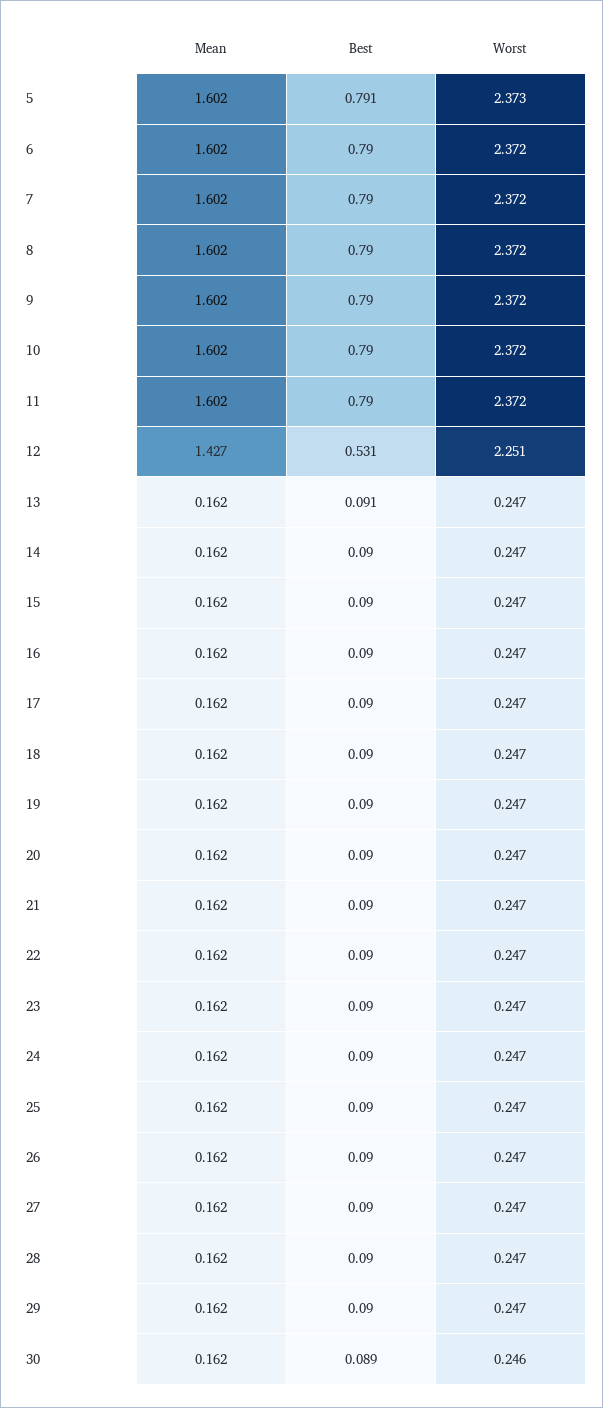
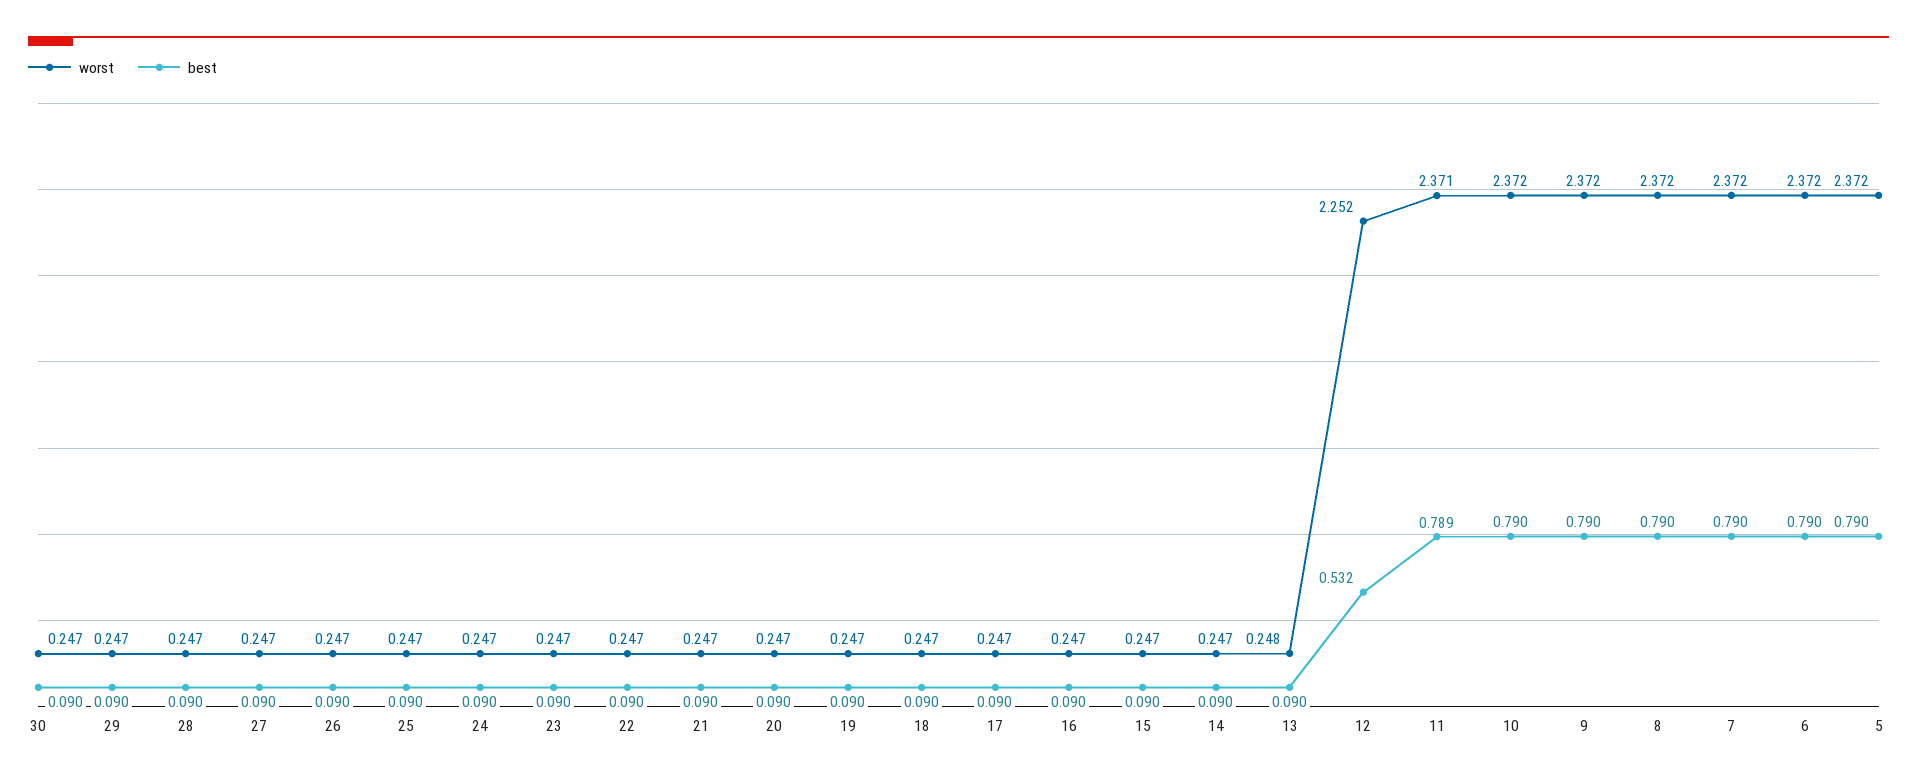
  {
-   "Mean": {
-     "5": 1.602,
-     "6": 1.602,
-     "7": 1.602,
-     "8": 1.602,
-     "9": 1.602,
-     "10": 1.602,
-     "11": 1.602,
-     "12": 1.427,
-     "13": 0.162,
-     "14": 0.162,
-     "15": 0.162,
-     "16": 0.162,
-     "17": 0.162,
-     "18": 0.162,
-     "19": 0.162,
-     "20": 0.162,
-     "21": 0.162,
-     "22": 0.162,
-     "23": 0.162,
-     "24": 0.162,
-     "25": 0.162,
-     "26": 0.162,
-     "27": 0.162,
-     "28": 0.162,
-     "29": 0.162,
-     "30": 0.162
-   },
    "Best": {
-     "5": 0.791,
+     "5": 0.79,
      "6": 0.79,
      "7": 0.79,
      "8": 0.79,
      "9": 0.79,
      "10": 0.79,
-     "11": 0.79,
+     "11": 0.789,
-     "12": 0.531,
+     "12": 0.532,
-     "13": 0.091,
+     "13": 0.09,
      "14": 0.09,
      "15": 0.09,
      "16": 0.09,
      "17": 0.09,
      "18": 0.09,
      "19": 0.09,
      "20": 0.09,
      "21": 0.09,
      "22": 0.09,
      "23": 0.09,
      "24": 0.09,
      "25": 0.09,
      "26": 0.09,
      "27": 0.09,
      "28": 0.09,
      "29": 0.09,
-     "30": 0.089
+     "30": 0.09
    },
    "Worst": {
-     "5": 2.373,
+     "5": 2.372,
      "6": 2.372,
      "7": 2.372,
      "8": 2.372,
      "9": 2.372,
      "10": 2.372,
-     "11": 2.372,
+     "11": 2.371,
-     "12": 2.251,
+     "12": 2.252,
-     "13": 0.247,
+     "13": 0.248,
      "14": 0.247,
      "15": 0.247,
      "16": 0.247,
      "17": 0.247,
      "18": 0.247,
      "19": 0.247,
      "20": 0.247,
      "21": 0.247,
      "22": 0.247,
      "23": 0.247,
      "24": 0.247,
      "25": 0.247,
      "26": 0.247,
      "27": 0.247,
      "28": 0.247,
      "29": 0.247,
-     "30": 0.246
+     "30": 0.247
    }
  }

